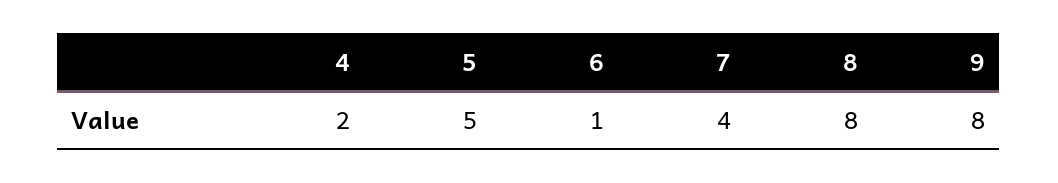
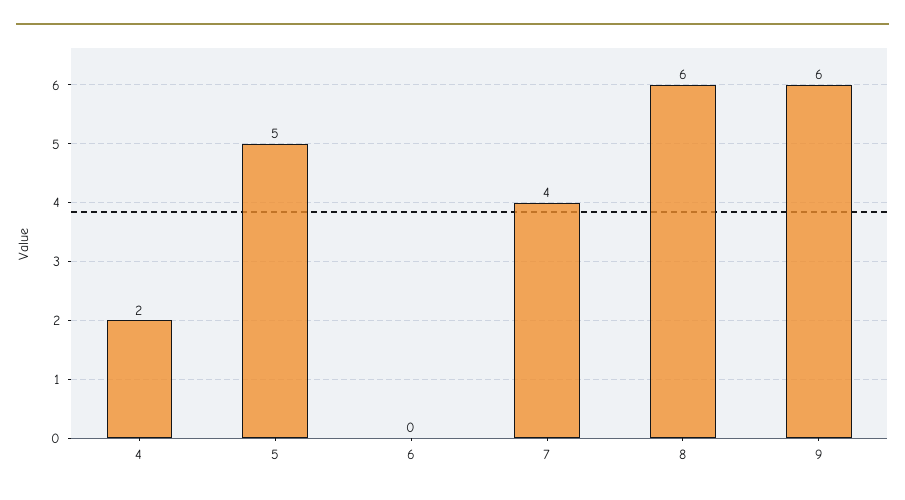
  {
    "4": 2,
    "5": 5,
-   "6": 1,
+   "6": 0,
    "7": 4,
-   "8": 8,
+   "8": 6,
-   "9": 8
+   "9": 6
  }

